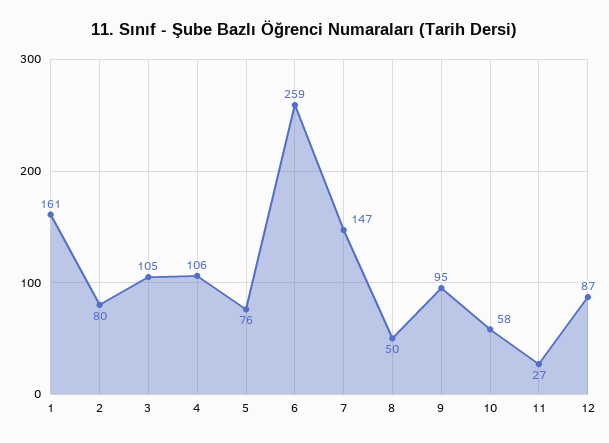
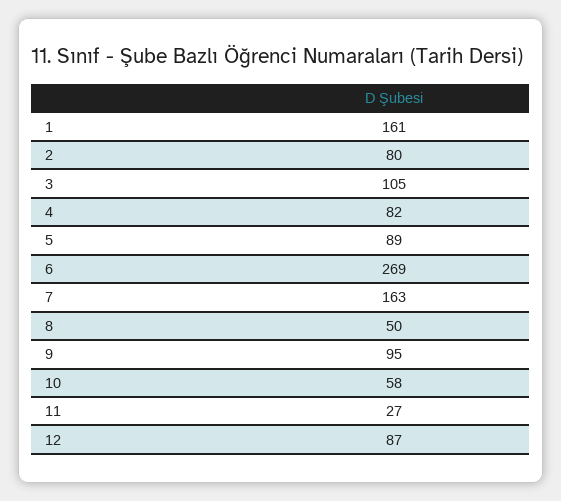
  {
    "1": 161,
    "2": 80,
    "3": 105,
-   "4": 106,
+   "4": 82,
-   "5": 76,
+   "5": 89,
-   "6": 259,
+   "6": 269,
-   "7": 147,
+   "7": 163,
    "8": 50,
    "9": 95,
    "10": 58,
    "11": 27,
    "12": 87
  }

